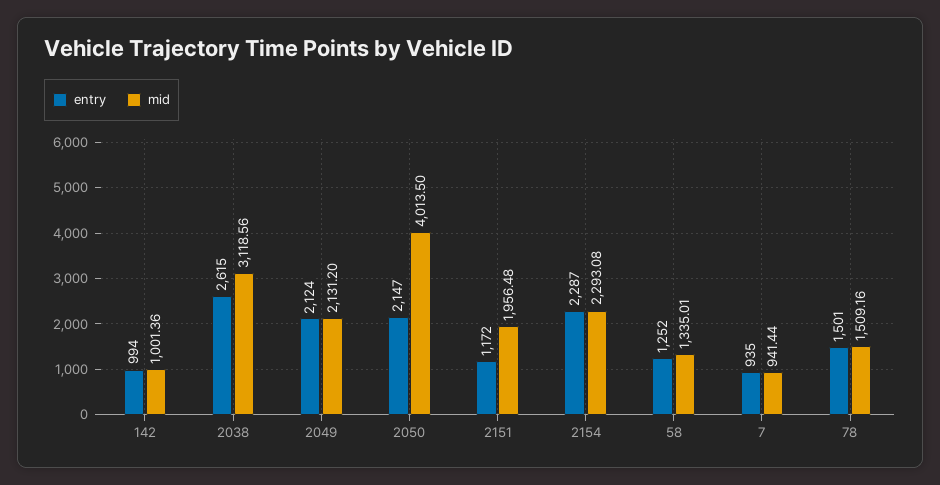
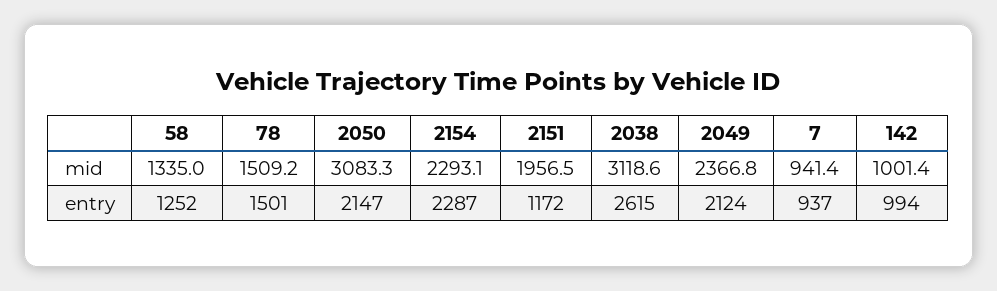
  {
    "entry": {
      "142": 994,
      "2038": 2615,
      "2049": 2124,
      "2050": 2147,
      "2151": 1172,
      "2154": 2287,
      "58": 1252,
-     "7": 935,
+     "7": 937,
      "78": 1501
    },
    "mid": {
      "142": 1001.36,
      "2038": 3118.56,
-     "2049": 2131.2,
+     "2049": 2366.8,
-     "2050": 4013.5,
+     "2050": 3083.3,
      "2151": 1956.48,
      "2154": 2293.08,
      "58": 1335.01,
      "7": 941.44,
      "78": 1509.16
    }
  }

